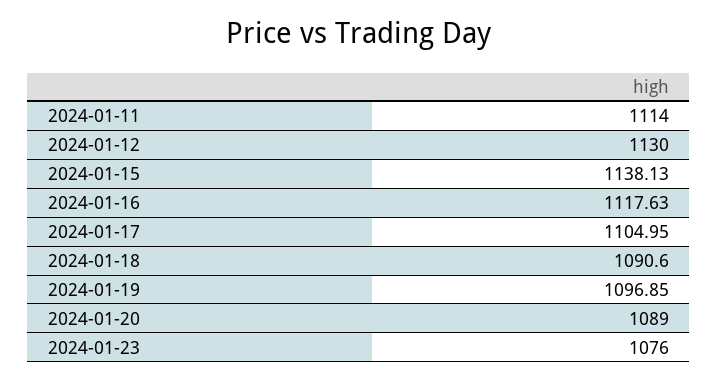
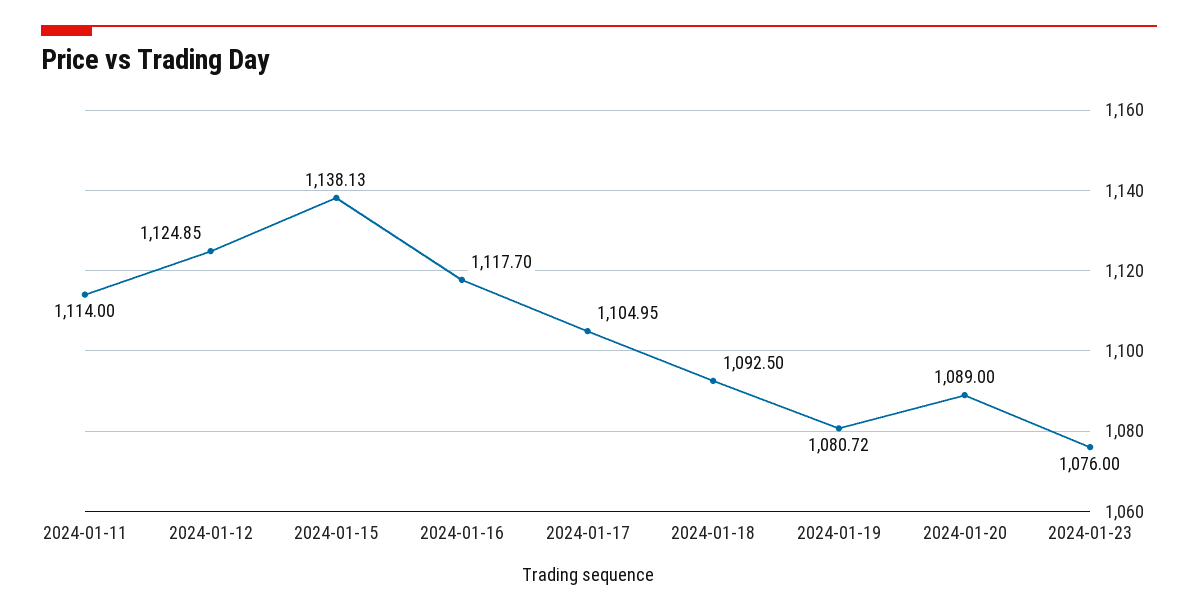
  {
    "2024-01-11": 1114,
-   "2024-01-12": 1130,
+   "2024-01-12": 1124.85,
    "2024-01-15": 1138.13,
-   "2024-01-16": 1117.63,
+   "2024-01-16": 1117.7,
    "2024-01-17": 1104.95,
-   "2024-01-18": 1090.6,
+   "2024-01-18": 1092.5,
-   "2024-01-19": 1096.85,
+   "2024-01-19": 1080.72,
    "2024-01-20": 1089,
    "2024-01-23": 1076
  }

